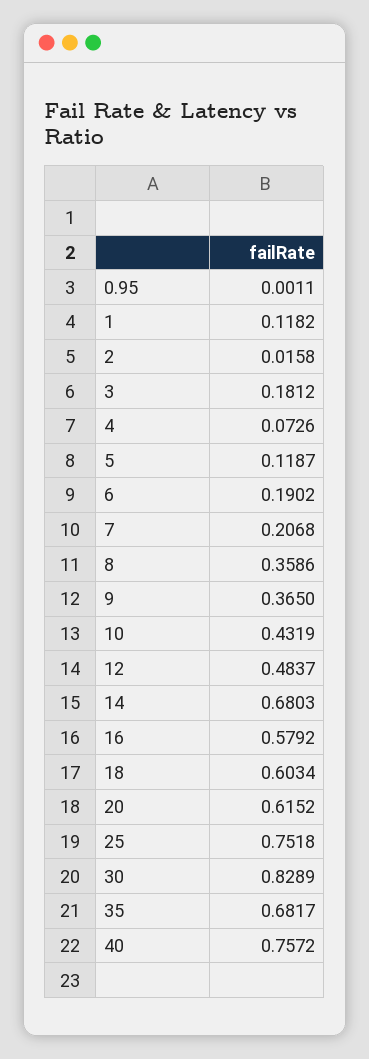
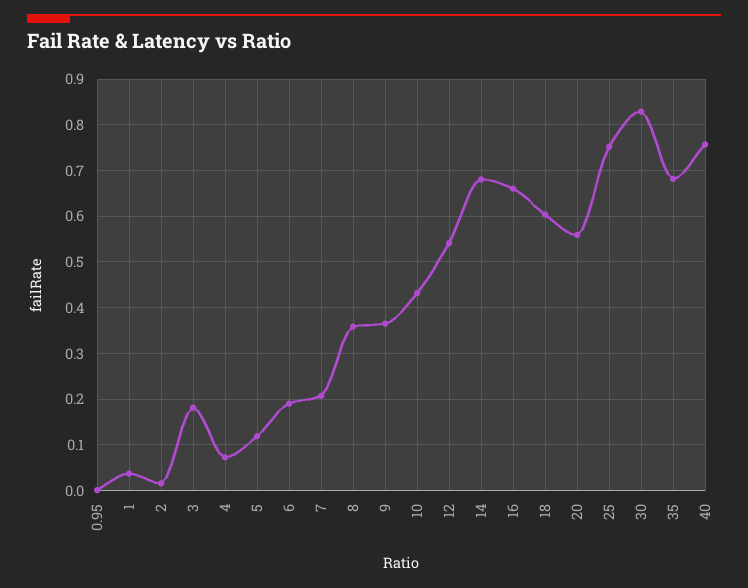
  {
    "0.95": 0.0011,
-   "1": 0.1182,
+   "1": 0.04,
    "2": 0.0158,
    "3": 0.1812,
    "4": 0.0726,
    "5": 0.1187,
    "6": 0.1902,
    "7": 0.2068,
    "8": 0.3586,
    "9": 0.365,
    "10": 0.4319,
-   "12": 0.4837,
+   "12": 0.54,
    "14": 0.6803,
-   "16": 0.5792,
+   "16": 0.66,
    "18": 0.6034,
-   "20": 0.6152,
+   "20": 0.56,
    "25": 0.7518,
    "30": 0.8289,
    "35": 0.6817,
    "40": 0.7572
  }

